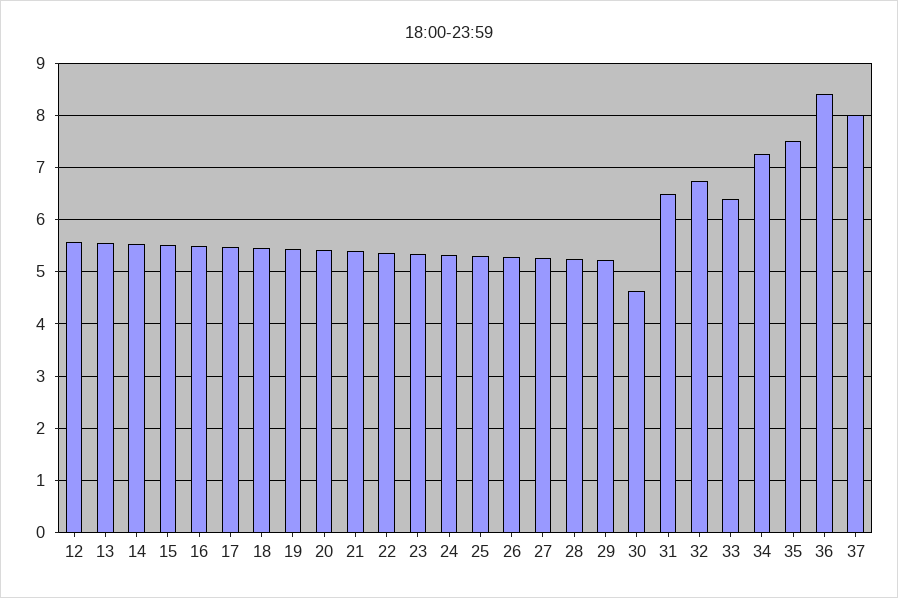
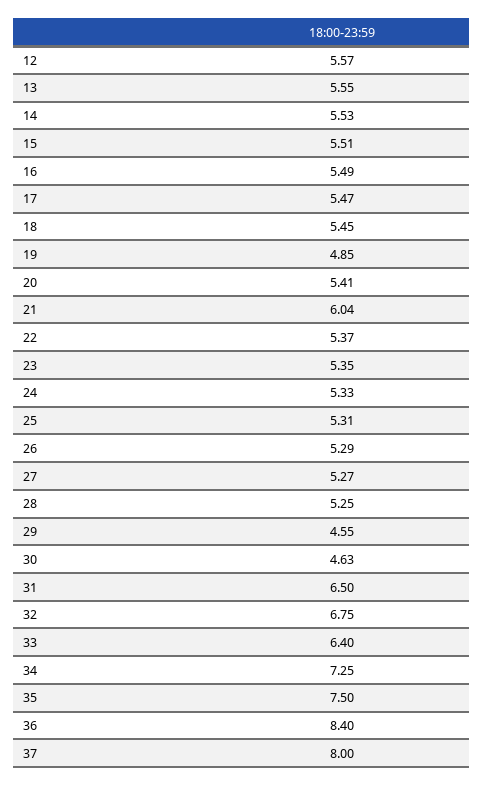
  {
    "12": 5.57,
    "13": 5.55,
    "14": 5.53,
    "15": 5.51,
    "16": 5.49,
    "17": 5.47,
    "18": 5.45,
-   "19": 5.4,
+   "19": 4.85,
    "20": 5.41,
-   "21": 5.4,
+   "21": 6.04,
    "22": 5.37,
    "23": 5.35,
    "24": 5.33,
    "25": 5.31,
    "26": 5.29,
    "27": 5.27,
    "28": 5.25,
-   "29": 5.2,
+   "29": 4.55,
    "30": 4.63,
    "31": 6.5,
    "32": 6.75,
    "33": 6.4,
    "34": 7.25,
    "35": 7.5,
    "36": 8.4,
    "37": 8
  }

